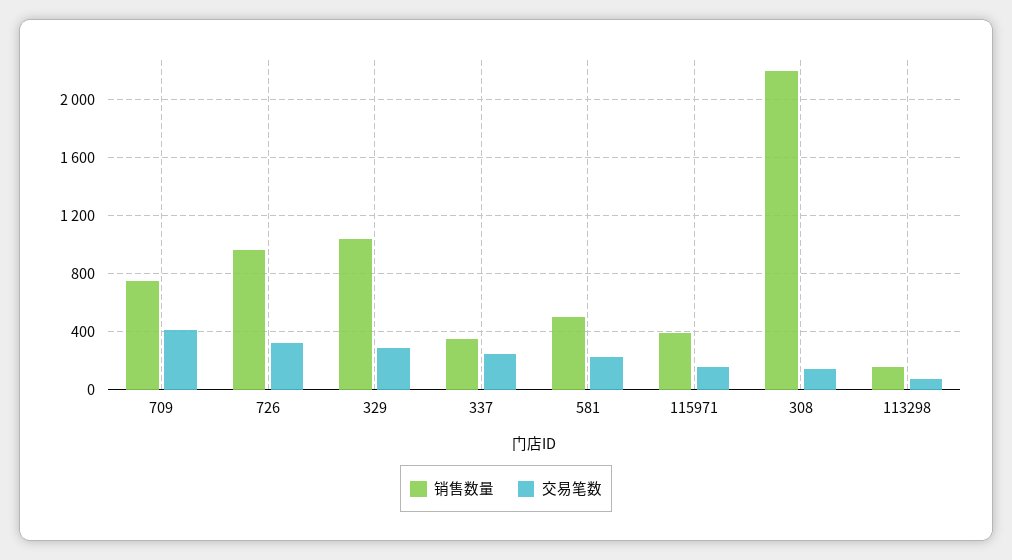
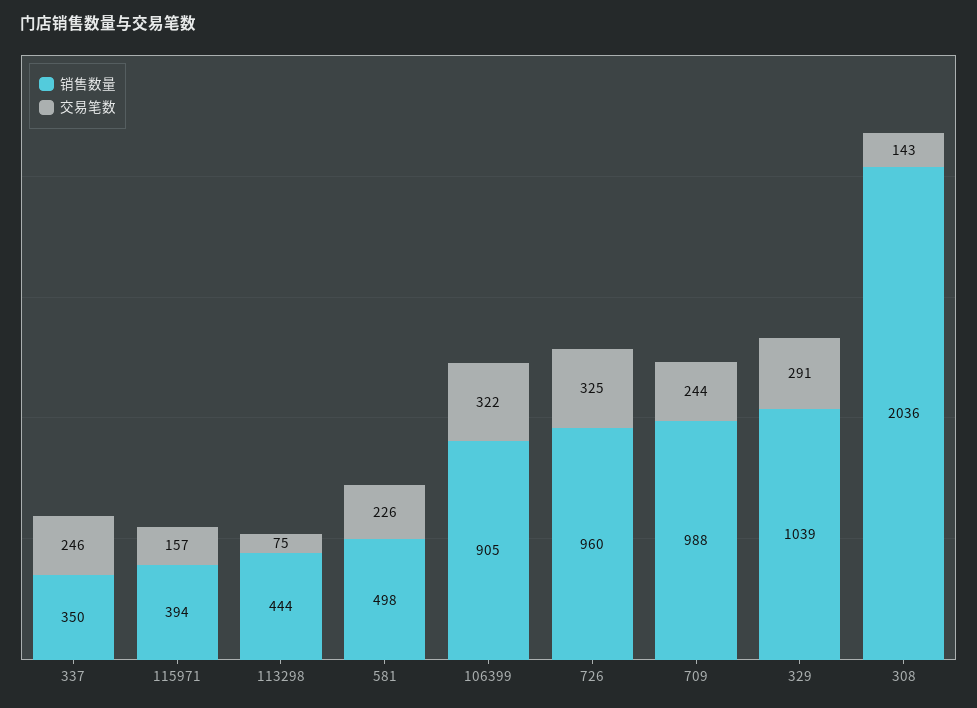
  {
    "销售数量": {
-     "709": 750,
+     "709": 988,
      "726": 960,
      "329": 1039,
      "337": 350,
      "581": 498,
      "115971": 394,
-     "308": 2200,
+     "308": 2036,
-     "113298": 150
+     "113298": 444,
+     "106399": 905
    },
    "交易笔数": {
-     "709": 400,
+     "709": 244,
      "726": 325,
      "329": 291,
      "337": 246,
      "581": 226,
      "115971": 157,
      "308": 143,
-     "113298": 75
+     "113298": 75,
+     "106399": 322
    }
  }

